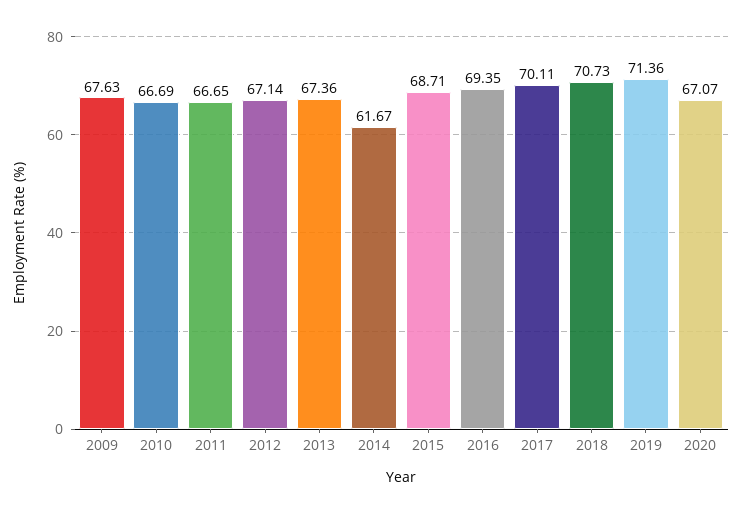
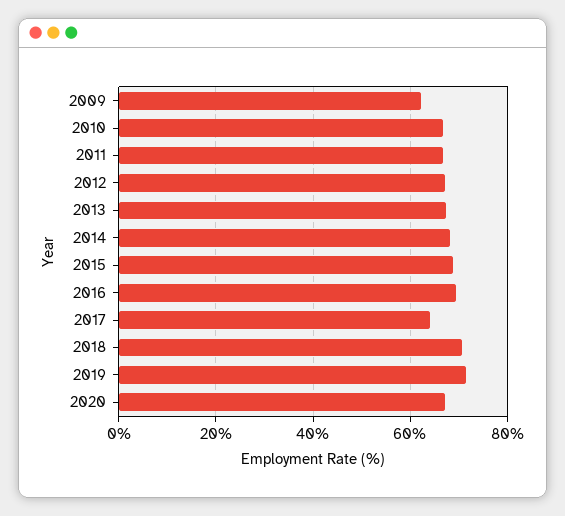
  {
-   "2009": 67.63,
+   "2009": 62,
    "2010": 66.69,
    "2011": 66.65,
    "2012": 67.14,
    "2013": 67.36,
-   "2014": 61.67,
+   "2014": 68,
    "2015": 68.71,
    "2016": 69.35,
-   "2017": 70.11,
+   "2017": 64,
    "2018": 70.73,
    "2019": 71.36,
    "2020": 67.07
  }

